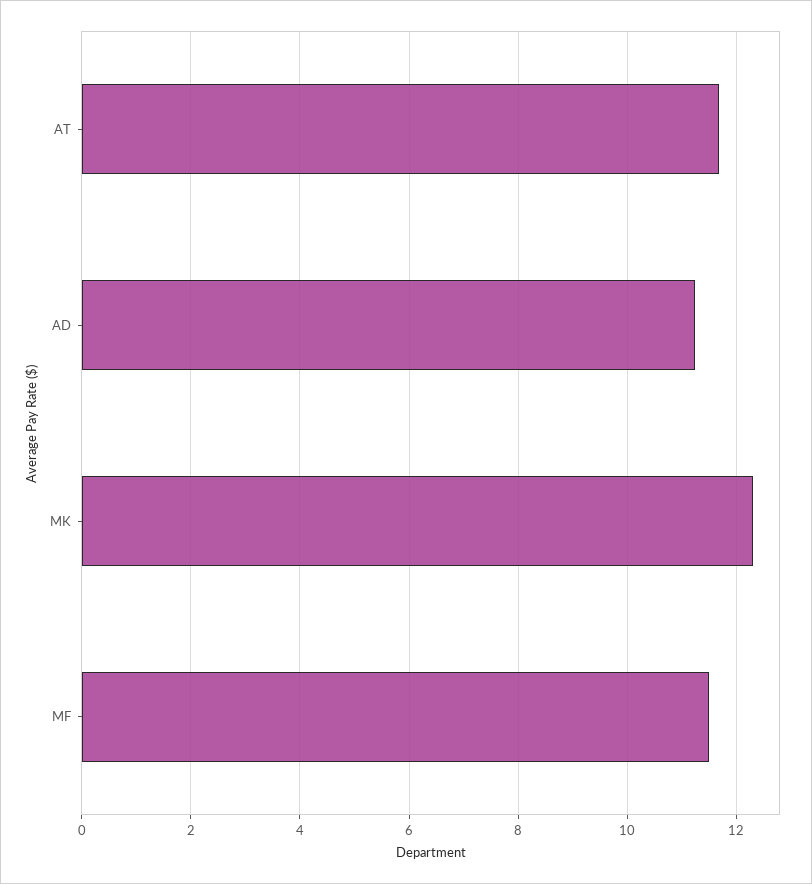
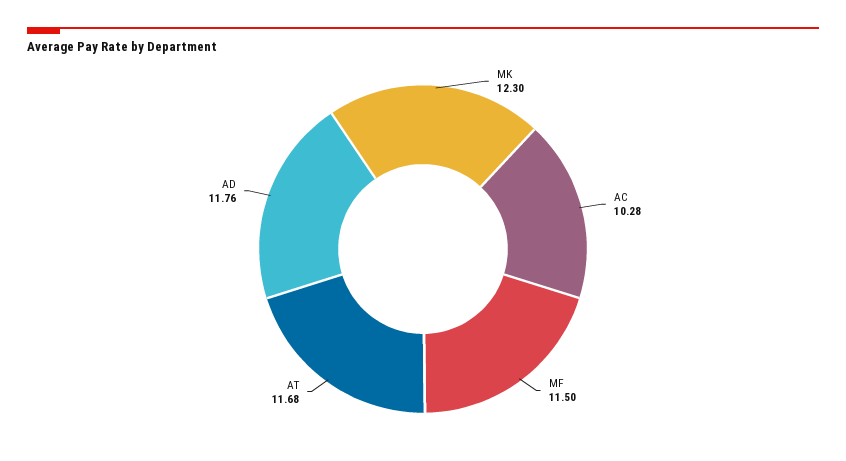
  {
    "AT": 11.68,
-   "AD": 11.2,
+   "AD": 11.76,
    "MK": 12.3,
-   "MF": 11.5
+   "MF": 11.5,
+   "AC": 10.28
  }

